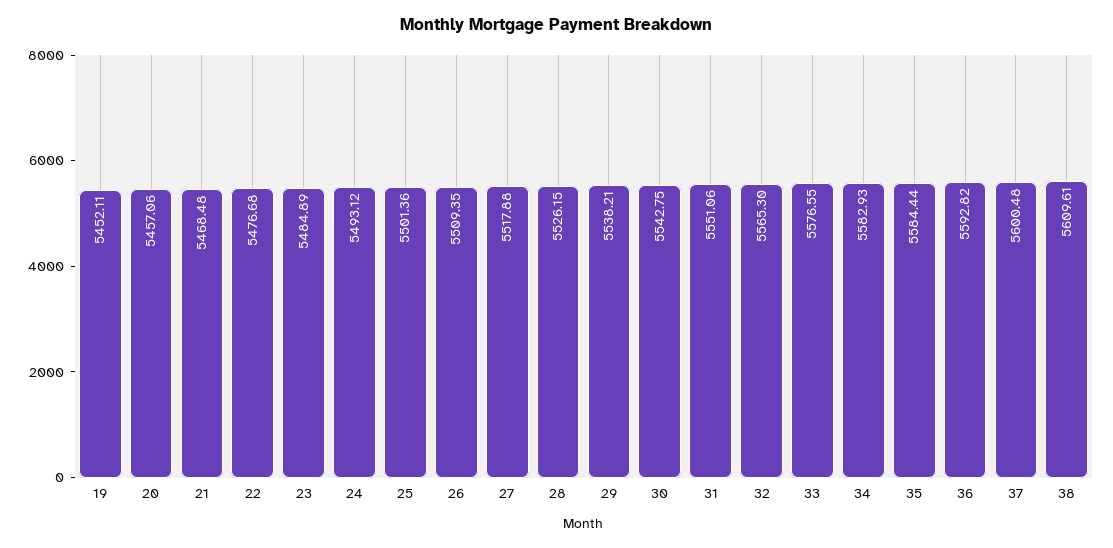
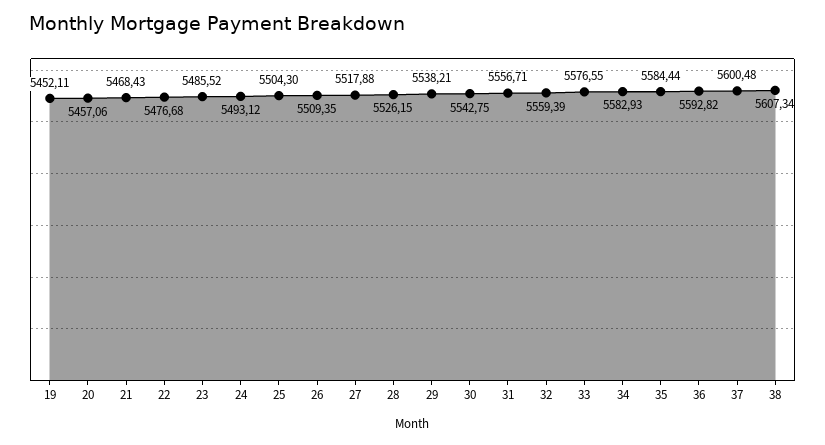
  {
    "19": 5452.11,
    "20": 5457.06,
-   "21": 5468.48,
+   "21": 5468.43,
    "22": 5476.68,
-   "23": 5484.89,
+   "23": 5485.52,
    "24": 5493.12,
-   "25": 5501.36,
+   "25": 5504.3,
    "26": 5509.35,
    "27": 5517.88,
    "28": 5526.15,
    "29": 5538.21,
    "30": 5542.75,
-   "31": 5551.06,
+   "31": 5556.71,
-   "32": 5565.3,
+   "32": 5559.39,
    "33": 5576.55,
    "34": 5582.93,
    "35": 5584.44,
    "36": 5592.82,
    "37": 5600.48,
-   "38": 5609.61
+   "38": 5607.34
  }

